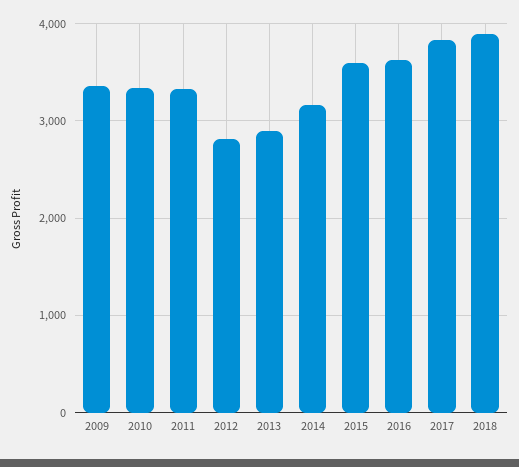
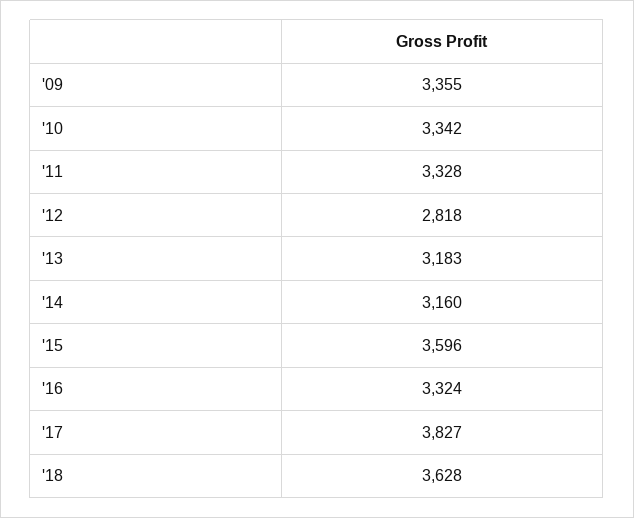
  {
    "2009": 3355,
    "2010": 3342,
    "2011": 3328,
    "2012": 2818,
-   "2013": 2900,
+   "2013": 3183,
    "2014": 3160,
    "2015": 3596,
-   "2016": 3600,
+   "2016": 3324,
    "2017": 3827,
-   "2018": 3900
+   "2018": 3628
  }

